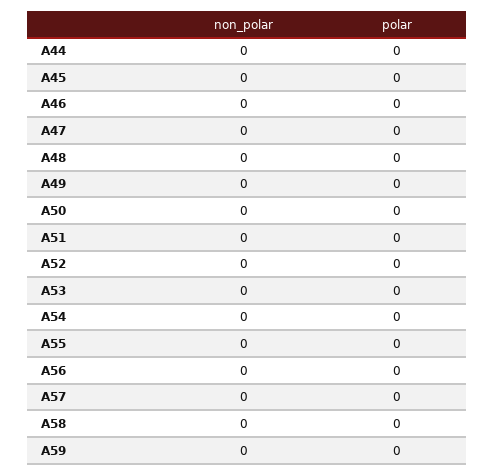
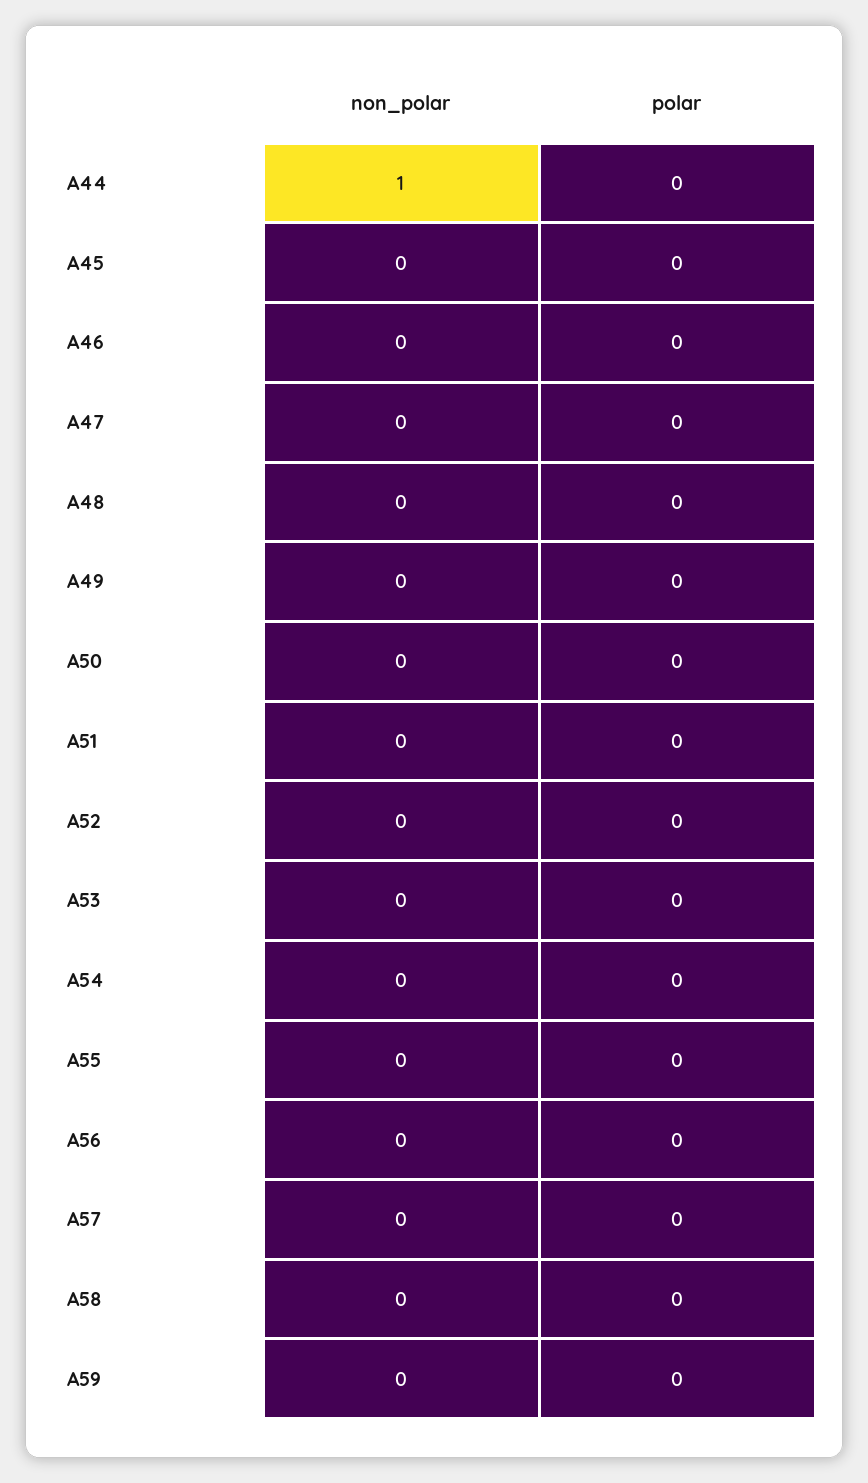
  {
    "non_polar": {
-     "A44": 0,
+     "A44": 1,
      "A45": 0,
      "A46": 0,
      "A47": 0,
      "A48": 0,
      "A49": 0,
      "A50": 0,
      "A51": 0,
      "A52": 0,
      "A53": 0,
      "A54": 0,
      "A55": 0,
      "A56": 0,
      "A57": 0,
      "A58": 0,
      "A59": 0
    },
    "polar": {
      "A44": 0,
      "A45": 0,
      "A46": 0,
      "A47": 0,
      "A48": 0,
      "A49": 0,
      "A50": 0,
      "A51": 0,
      "A52": 0,
      "A53": 0,
      "A54": 0,
      "A55": 0,
      "A56": 0,
      "A57": 0,
      "A58": 0,
      "A59": 0
    }
  }

